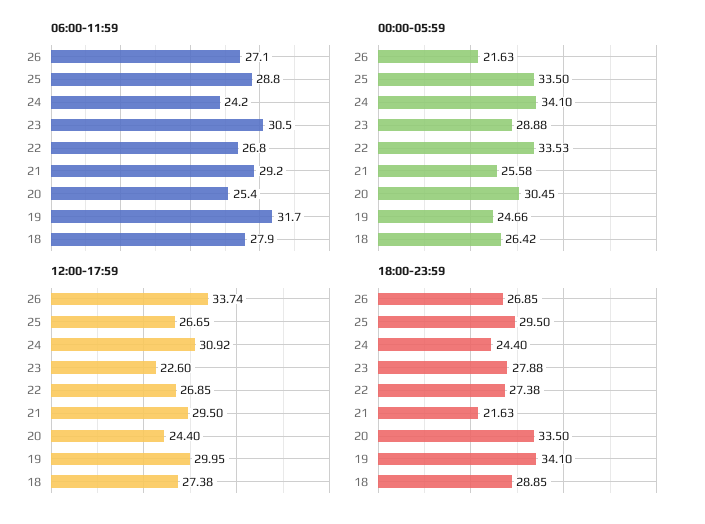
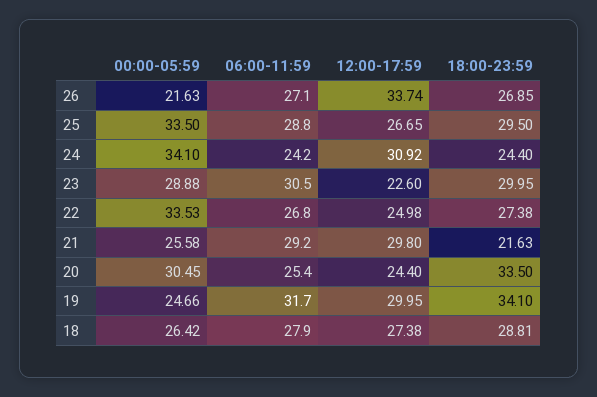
  {
    "06:00-11:59": {
      "26": 27.1,
      "25": 28.8,
      "24": 24.2,
      "23": 30.5,
      "22": 26.8,
      "21": 29.2,
      "20": 25.4,
      "19": 31.7,
      "18": 27.9
    },
    "00:00-05:59": {
      "26": 21.63,
      "25": 33.5,
      "24": 34.1,
      "23": 28.88,
      "22": 33.53,
      "21": 25.58,
      "20": 30.45,
      "19": 24.66,
      "18": 26.42
    },
    "12:00-17:59": {
      "26": 33.74,
      "25": 26.65,
      "24": 30.92,
      "23": 22.6,
-     "22": 26.85,
+     "22": 24.98,
-     "21": 29.5,
+     "21": 29.8,
      "20": 24.4,
      "19": 29.95,
      "18": 27.38
    },
    "18:00-23:59": {
      "26": 26.85,
      "25": 29.5,
      "24": 24.4,
-     "23": 27.88,
+     "23": 29.95,
      "22": 27.38,
      "21": 21.63,
      "20": 33.5,
      "19": 34.1,
-     "18": 28.85
+     "18": 28.81
    }
  }

